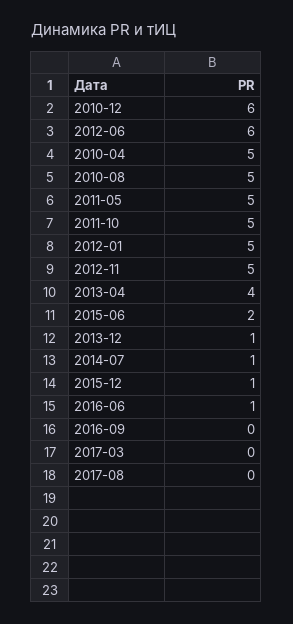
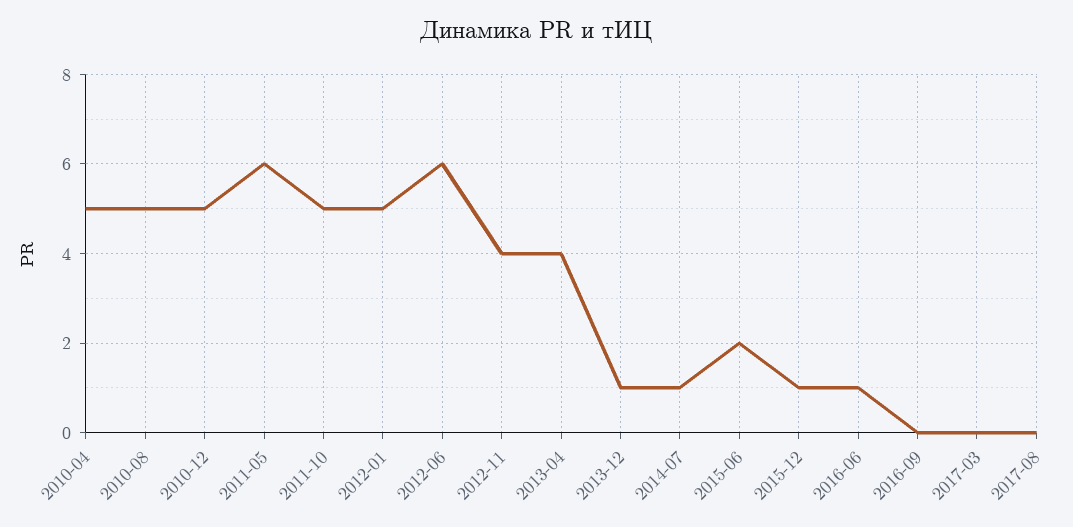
  {
-   "2010-12": 6,
+   "2010-12": 5,
    "2012-06": 6,
    "2010-04": 5,
    "2010-08": 5,
-   "2011-05": 5,
+   "2011-05": 6,
    "2011-10": 5,
    "2012-01": 5,
-   "2012-11": 5,
+   "2012-11": 4,
    "2013-04": 4,
    "2015-06": 2,
    "2013-12": 1,
    "2014-07": 1,
    "2015-12": 1,
    "2016-06": 1,
    "2016-09": 0,
    "2017-03": 0,
    "2017-08": 0
  }

